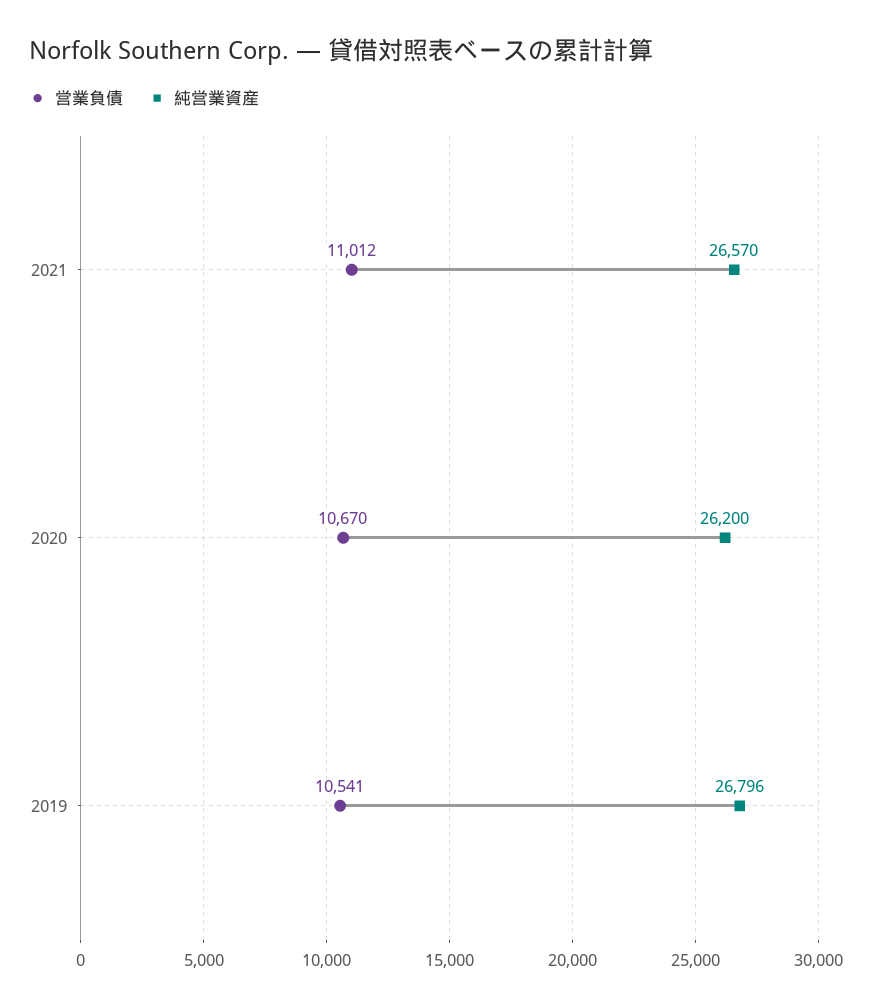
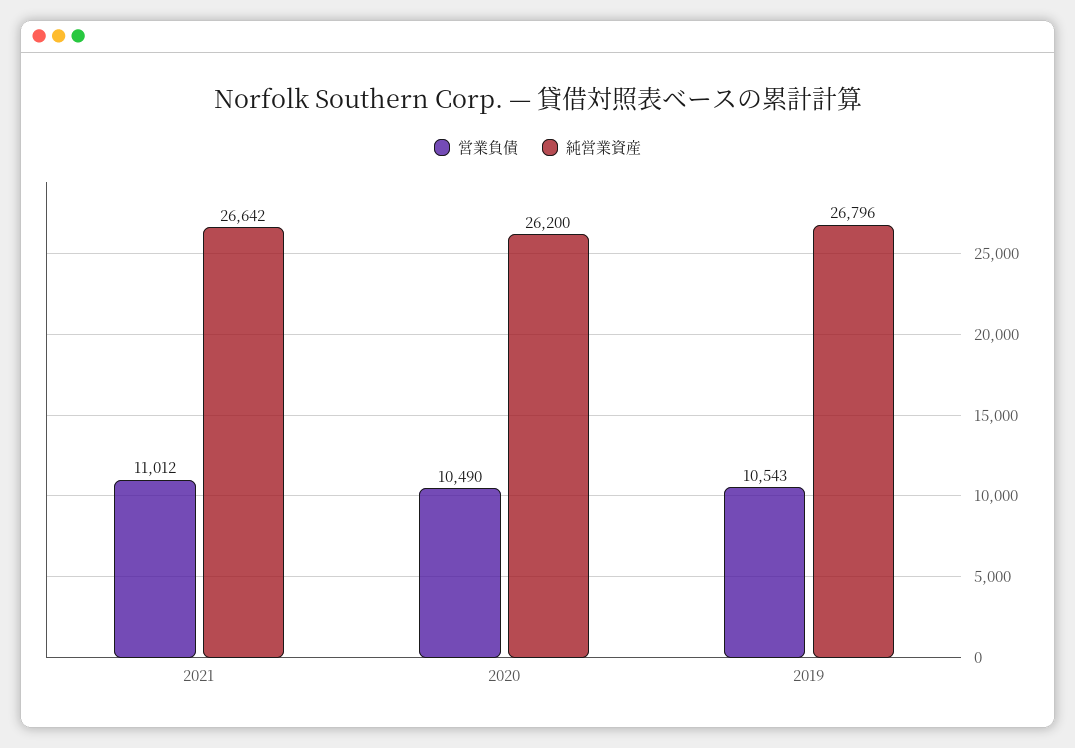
  {
    "営業負債": {
      "2021": 11012,
-     "2020": 10670,
+     "2020": 10490,
-     "2019": 10541
+     "2019": 10543
    },
    "純営業資産": {
-     "2021": 26570,
+     "2021": 26642,
      "2020": 26200,
      "2019": 26796
    }
  }

